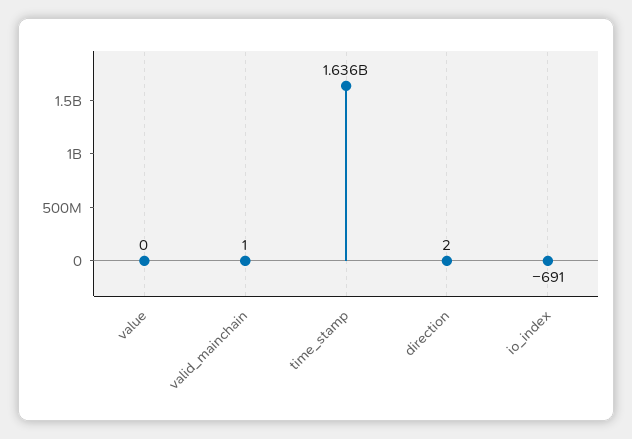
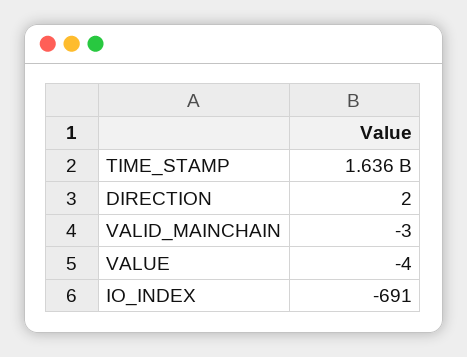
  {
-   "value": 0,
+   "value": -4,
-   "valid_mainchain": 1,
+   "valid_mainchain": -3,
    "time_stamp": 1636000000,
    "direction": 2,
    "io_index": -691
  }

